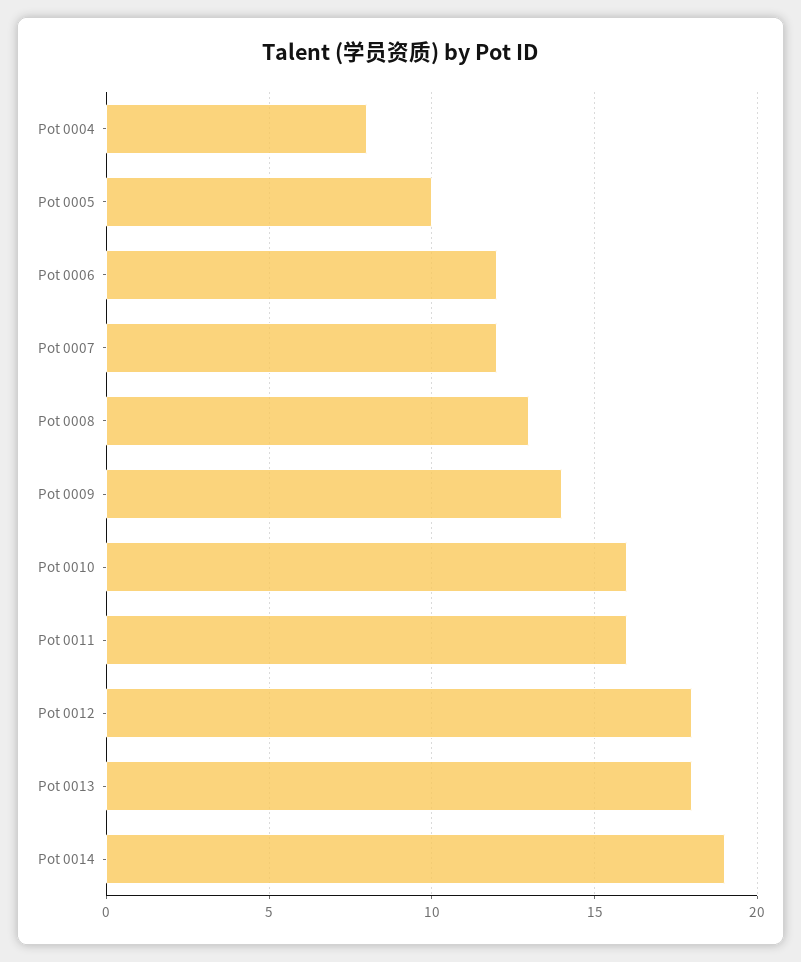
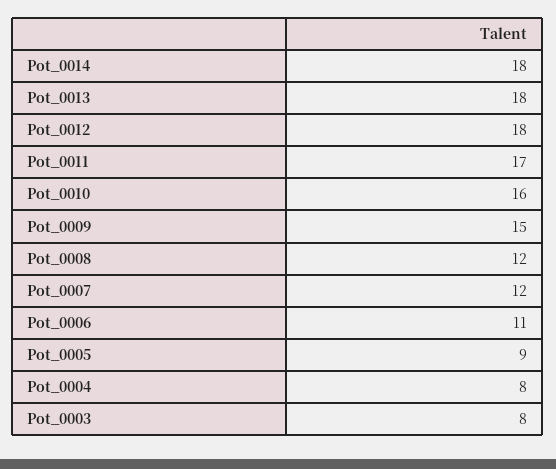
  {
    "Pot 0004": 8,
-   "Pot 0005": 10,
+   "Pot 0005": 9,
-   "Pot 0006": 12,
+   "Pot 0006": 11,
    "Pot 0007": 12,
-   "Pot 0008": 13,
+   "Pot 0008": 12,
-   "Pot 0009": 14,
+   "Pot 0009": 15,
    "Pot 0010": 16,
-   "Pot 0011": 16,
+   "Pot 0011": 17,
    "Pot 0012": 18,
    "Pot 0013": 18,
-   "Pot 0014": 19
+   "Pot 0014": 18,
+   "Pot_0003": 8
  }

